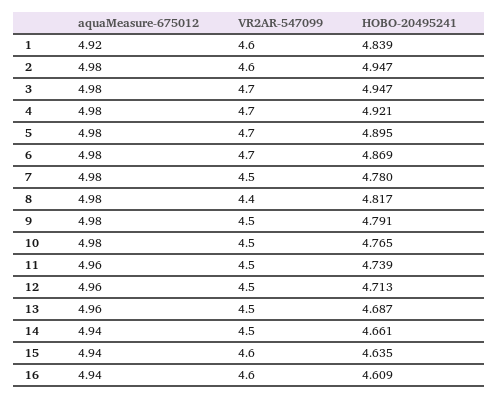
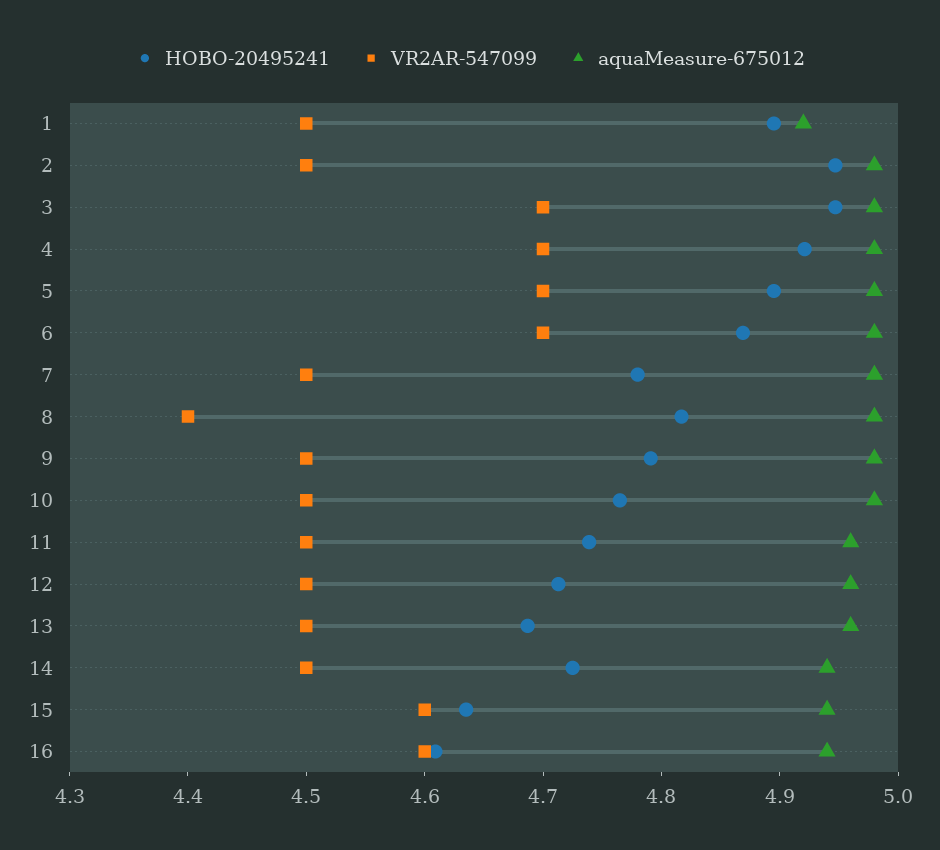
  {
    "aquaMeasure-675012": {
      "1": 4.92,
      "2": 4.98,
      "3": 4.98,
      "4": 4.98,
      "5": 4.98,
      "6": 4.98,
      "7": 4.98,
      "8": 4.98,
      "9": 4.98,
      "10": 4.98,
      "11": 4.96,
      "12": 4.96,
      "13": 4.96,
      "14": 4.94,
      "15": 4.94,
      "16": 4.94
    },
    "VR2AR-547099": {
-     "1": 4.6,
+     "1": 4.5,
-     "2": 4.6,
+     "2": 4.5,
      "3": 4.7,
      "4": 4.7,
      "5": 4.7,
      "6": 4.7,
      "7": 4.5,
      "8": 4.4,
      "9": 4.5,
      "10": 4.5,
      "11": 4.5,
      "12": 4.5,
      "13": 4.5,
      "14": 4.5,
      "15": 4.6,
      "16": 4.6
    },
    "HOBO-20495241": {
-     "1": 4.839,
+     "1": 4.9,
      "2": 4.947,
      "3": 4.947,
      "4": 4.921,
      "5": 4.895,
      "6": 4.869,
      "7": 4.78,
      "8": 4.817,
      "9": 4.791,
      "10": 4.765,
      "11": 4.739,
      "12": 4.713,
      "13": 4.687,
-     "14": 4.661,
+     "14": 4.72,
      "15": 4.635,
      "16": 4.609
    }
  }

